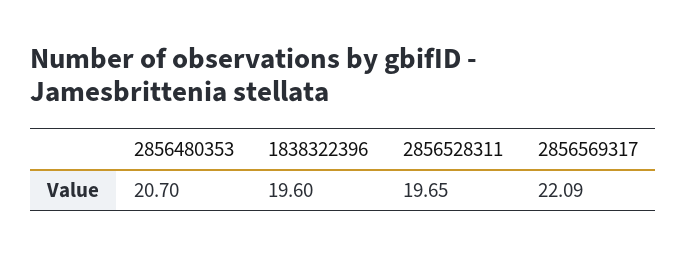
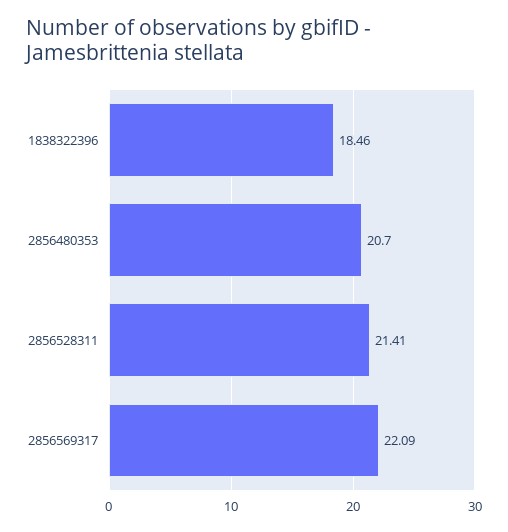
  {
    "2856480353": 20.7,
-   "1838322396": 19.6,
+   "1838322396": 18.46,
-   "2856528311": 19.65,
+   "2856528311": 21.41,
    "2856569317": 22.09
  }

